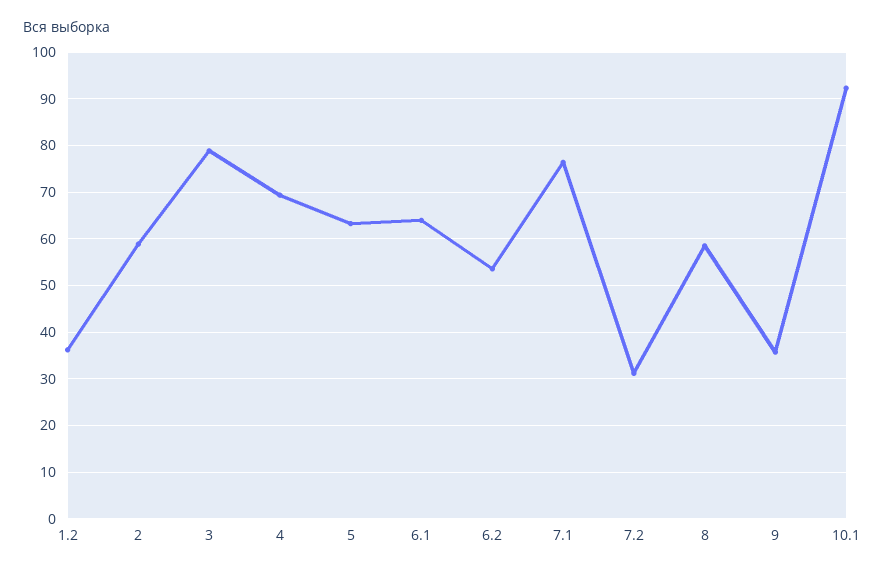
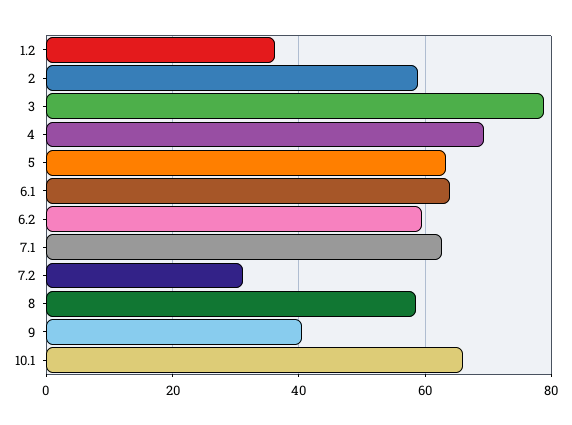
  {
    "1.2": 36,
    "2": 58,
    "3": 78,
    "4": 70,
    "5": 64,
    "6.1": 64,
-   "6.2": 54,
+   "6.2": 60,
-   "7.1": 76,
+   "7.1": 62,
    "7.2": 32,
    "8": 58,
-   "9": 36,
+   "9": 40,
-   "10.1": 92
+   "10.1": 66
  }

